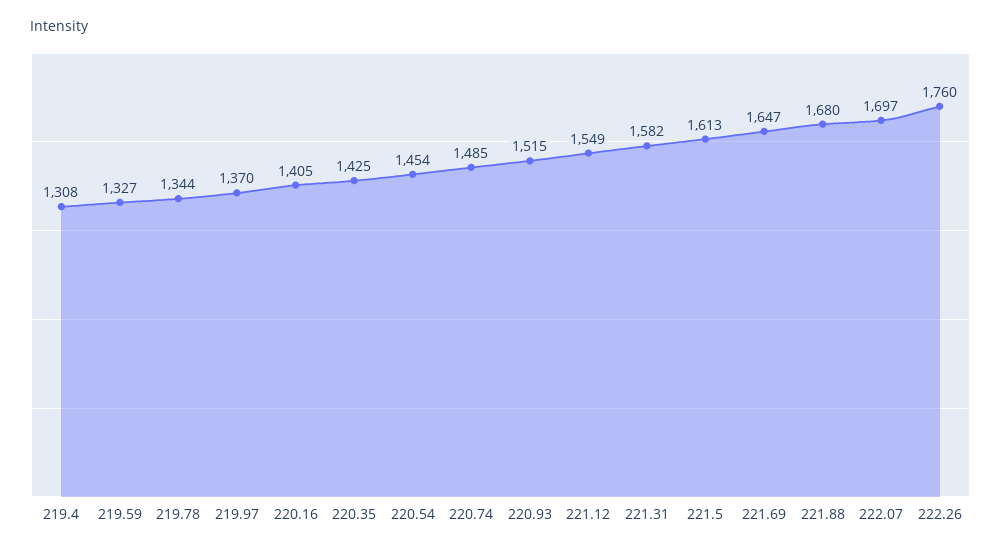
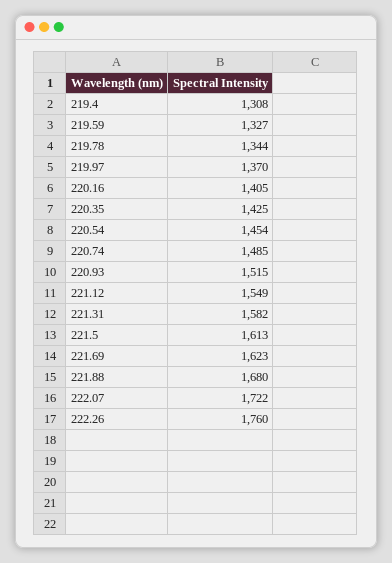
  {
    "219.4": 1308,
    "219.59": 1327,
    "219.78": 1344,
    "219.97": 1370,
    "220.16": 1405,
    "220.35": 1425,
    "220.54": 1454,
    "220.74": 1485,
    "220.93": 1515,
    "221.12": 1549,
    "221.31": 1582,
    "221.5": 1613,
-   "221.69": 1647,
+   "221.69": 1623,
    "221.88": 1680,
-   "222.07": 1697,
+   "222.07": 1722,
    "222.26": 1760
  }

